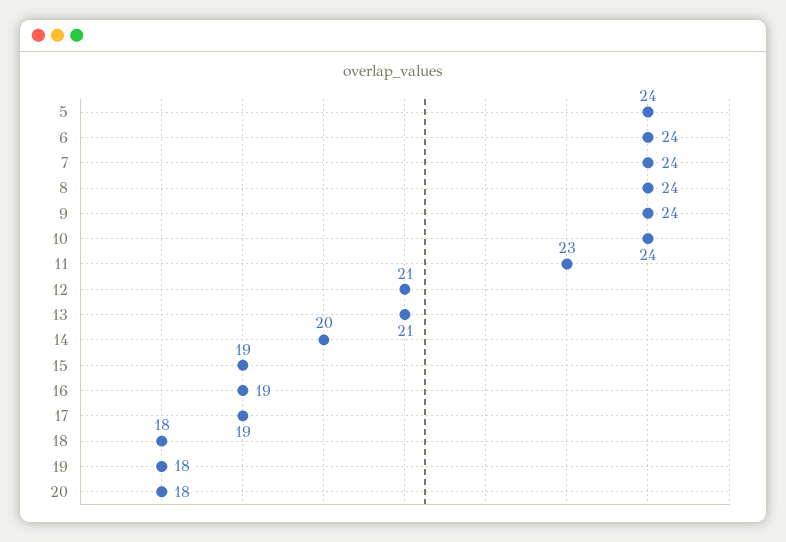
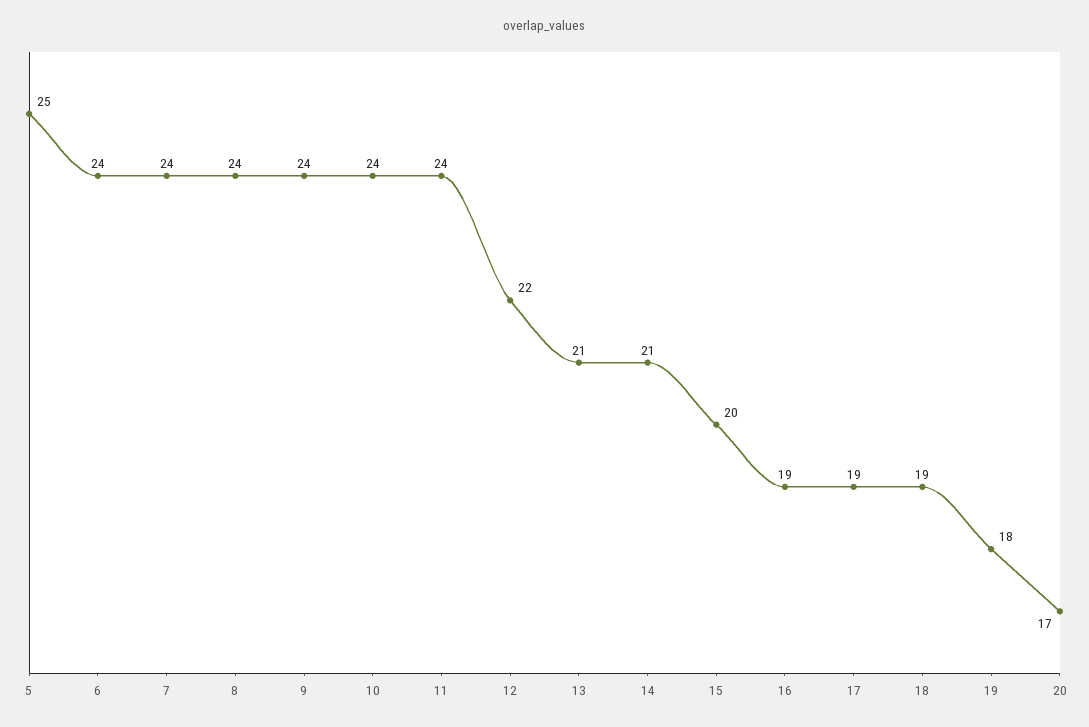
  {
-   "5": 24,
+   "5": 25,
    "6": 24,
    "7": 24,
    "8": 24,
    "9": 24,
    "10": 24,
-   "11": 23,
+   "11": 24,
-   "12": 21,
+   "12": 22,
    "13": 21,
-   "14": 20,
+   "14": 21,
-   "15": 19,
+   "15": 20,
    "16": 19,
    "17": 19,
-   "18": 18,
+   "18": 19,
    "19": 18,
-   "20": 18
+   "20": 17
  }

